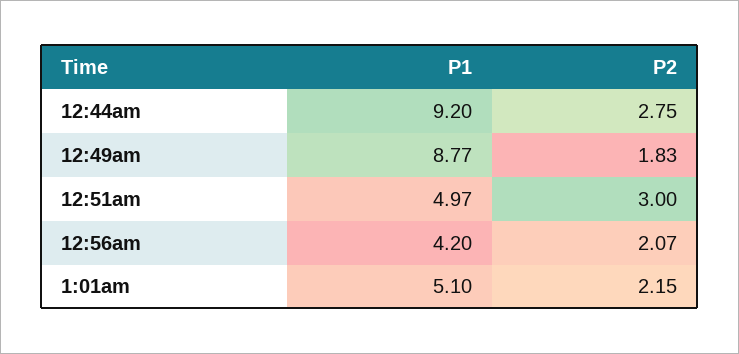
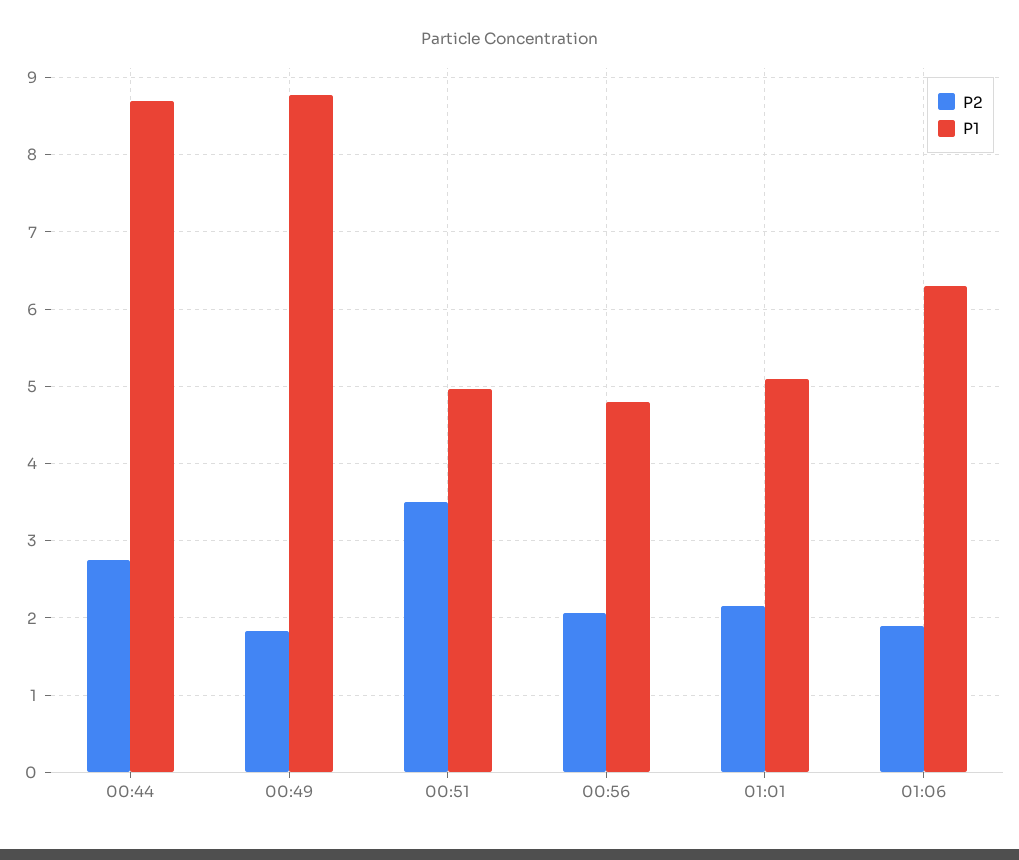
  {
    "P1": {
-     "12:44am": 9.2,
+     "12:44am": 8.7,
      "12:49am": 8.77,
      "12:51am": 4.97,
-     "12:56am": 4.2,
+     "12:56am": 4.8,
-     "1:01am": 5.1
+     "1:01am": 5.1,
+     "01:06": 6.3
    },
    "P2": {
      "12:44am": 2.75,
      "12:49am": 1.83,
-     "12:51am": 3,
+     "12:51am": 3.5,
      "12:56am": 2.07,
-     "1:01am": 2.15
+     "1:01am": 2.15,
+     "01:06": 1.9
    }
  }

